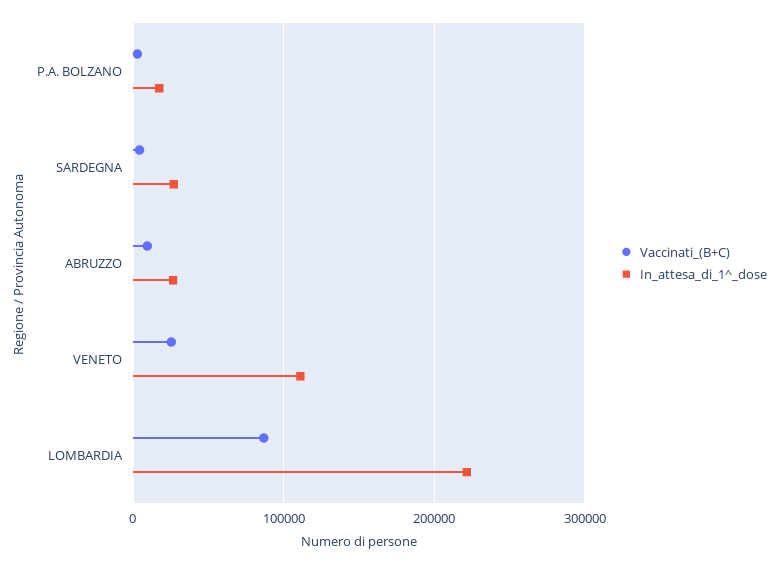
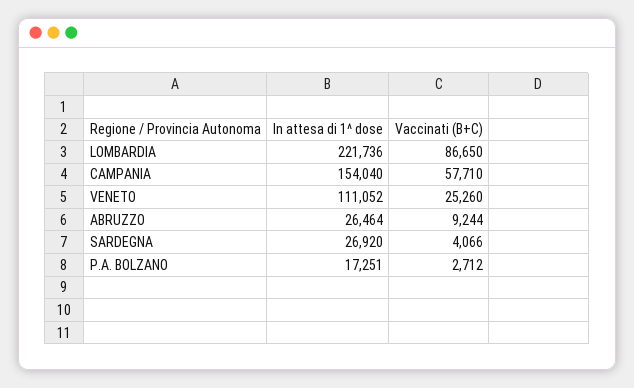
  {
    "Vaccinati_(B+C)": {
      "P.A. BOLZANO": 2712,
      "SARDEGNA": 4066,
      "ABRUZZO": 9244,
      "VENETO": 25260,
-     "LOMBARDIA": 86650
+     "LOMBARDIA": 86650,
+     "CAMPANIA": 57710
    },
    "In_attesa_di_1^_dose": {
      "P.A. BOLZANO": 17251,
      "SARDEGNA": 26920,
      "ABRUZZO": 26464,
      "VENETO": 111052,
-     "LOMBARDIA": 221736
+     "LOMBARDIA": 221736,
+     "CAMPANIA": 154040
    }
  }

